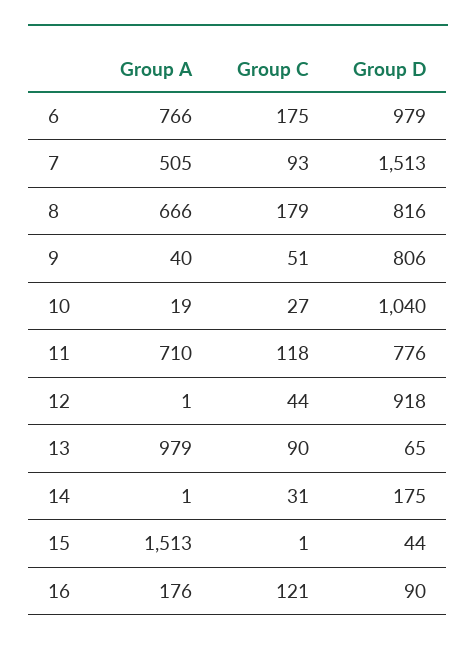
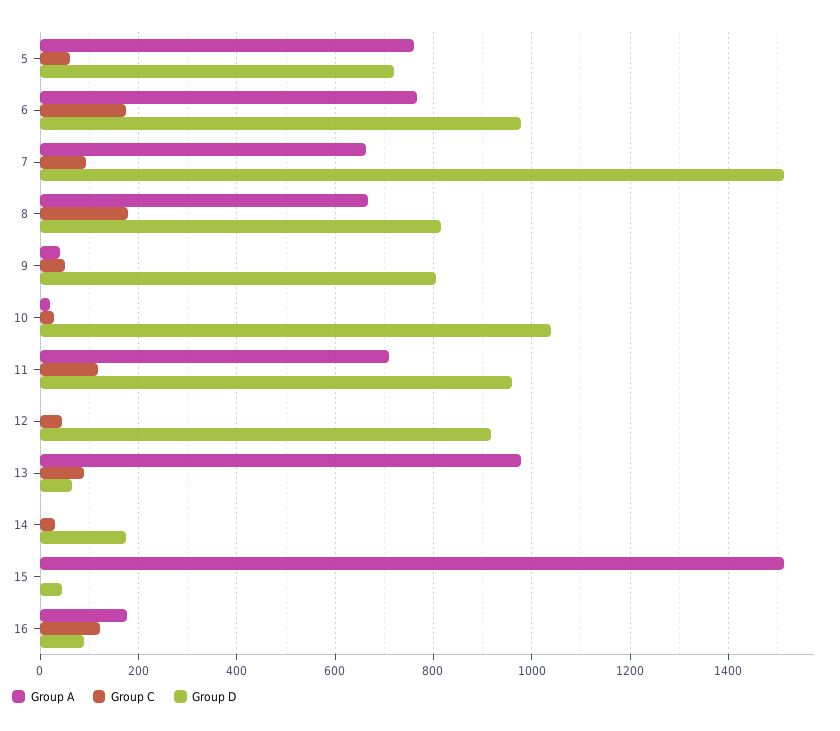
  {
    "Group A": {
      "6": 766,
-     "7": 505,
+     "7": 660,
      "8": 666,
      "9": 40,
      "10": 19,
      "11": 710,
      "12": 1,
      "13": 979,
      "14": 1,
      "15": 1513,
-     "16": 176
+     "16": 176,
+     "5": 760
    },
    "Group C": {
      "6": 175,
      "7": 93,
      "8": 179,
      "9": 51,
      "10": 27,
      "11": 118,
      "12": 44,
      "13": 90,
      "14": 31,
      "15": 1,
-     "16": 121
+     "16": 121,
+     "5": 60
    },
    "Group D": {
      "6": 979,
      "7": 1513,
      "8": 816,
      "9": 806,
      "10": 1040,
-     "11": 776,
+     "11": 960,
      "12": 918,
      "13": 65,
      "14": 175,
      "15": 44,
-     "16": 90
+     "16": 90,
+     "5": 720
    }
  }

